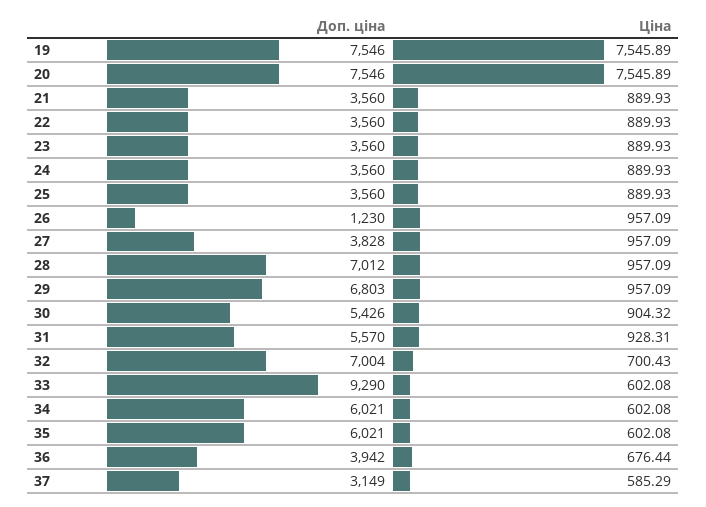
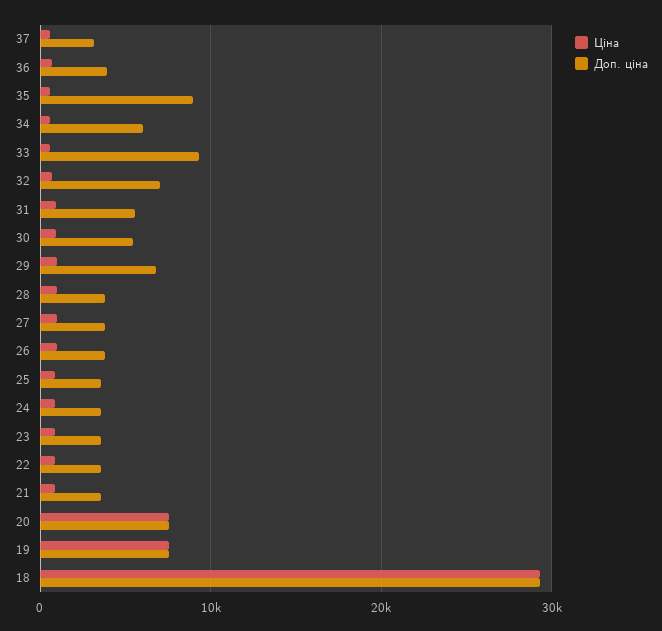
  {
    "Доп. ціна": {
      "19": 7546,
      "20": 7546,
      "21": 3560,
      "22": 3560,
      "23": 3560,
      "24": 3560,
      "25": 3560,
-     "26": 1230,
+     "26": 4000,
      "27": 3828,
-     "28": 7012,
+     "28": 4000,
      "29": 6803,
      "30": 5426,
      "31": 5570,
      "32": 7004,
      "33": 9290,
      "34": 6021,
-     "35": 6021,
+     "35": 9000,
      "36": 3942,
-     "37": 3149
+     "37": 3149,
+     "18": 29000
    },
    "Ціна": {
      "19": 7545.89,
      "20": 7545.89,
      "21": 889.93,
      "22": 889.93,
      "23": 889.93,
      "24": 889.93,
      "25": 889.93,
      "26": 957.09,
      "27": 957.09,
      "28": 957.09,
      "29": 957.09,
      "30": 904.32,
      "31": 928.31,
      "32": 700.43,
      "33": 602.08,
      "34": 602.08,
      "35": 602.08,
      "36": 676.44,
-     "37": 585.29
+     "37": 585.29,
+     "18": 29000
    }
  }

